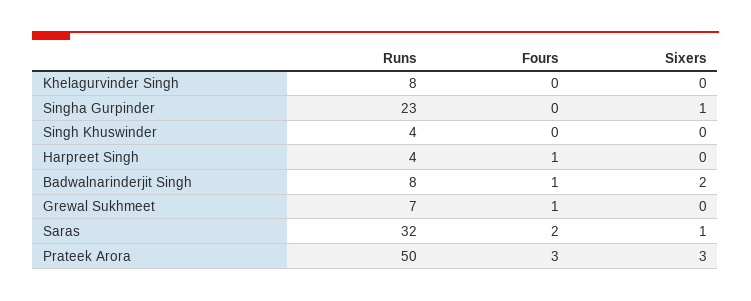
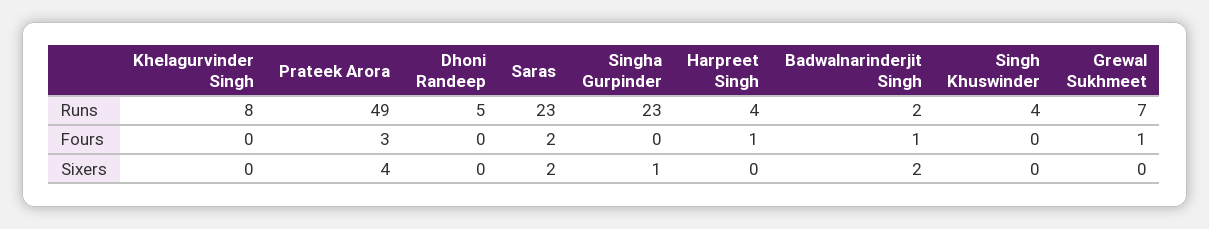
  {
    "Runs": {
      "Khelagurvinder Singh": 8,
      "Singha Gurpinder": 23,
      "Singh Khuswinder": 4,
      "Harpreet Singh": 4,
-     "Badwalnarinderjit Singh": 8,
+     "Badwalnarinderjit Singh": 2,
      "Grewal Sukhmeet": 7,
-     "Saras": 32,
+     "Saras": 23,
-     "Prateek Arora": 50
+     "Prateek Arora": 49,
+     "Dhoni Randeep": 5
    },
    "Fours": {
      "Khelagurvinder Singh": 0,
      "Singha Gurpinder": 0,
      "Singh Khuswinder": 0,
      "Harpreet Singh": 1,
      "Badwalnarinderjit Singh": 1,
      "Grewal Sukhmeet": 1,
      "Saras": 2,
-     "Prateek Arora": 3
+     "Prateek Arora": 3,
+     "Dhoni Randeep": 0
    },
    "Sixers": {
      "Khelagurvinder Singh": 0,
      "Singha Gurpinder": 1,
      "Singh Khuswinder": 0,
      "Harpreet Singh": 0,
      "Badwalnarinderjit Singh": 2,
      "Grewal Sukhmeet": 0,
-     "Saras": 1,
+     "Saras": 2,
-     "Prateek Arora": 3
+     "Prateek Arora": 4,
+     "Dhoni Randeep": 0
    }
  }

